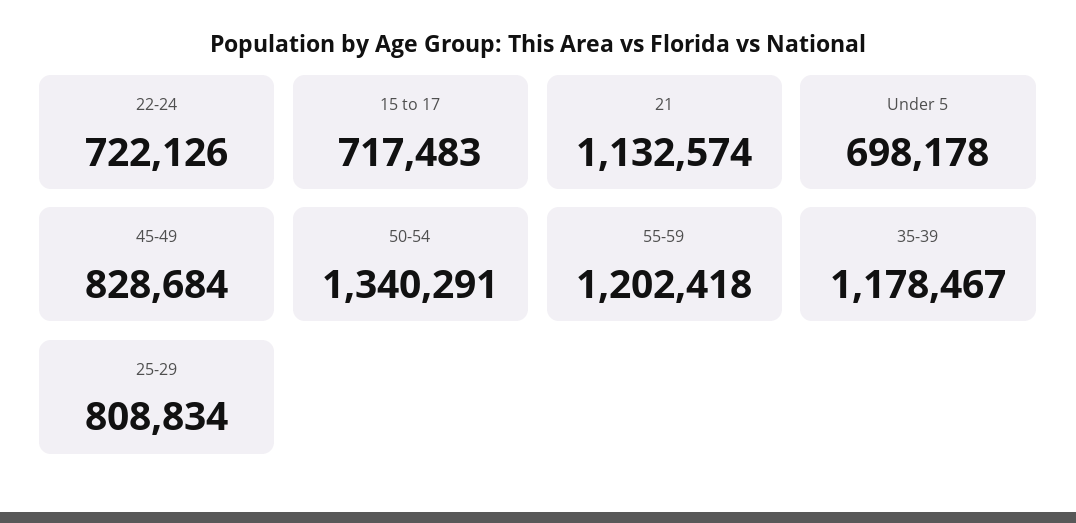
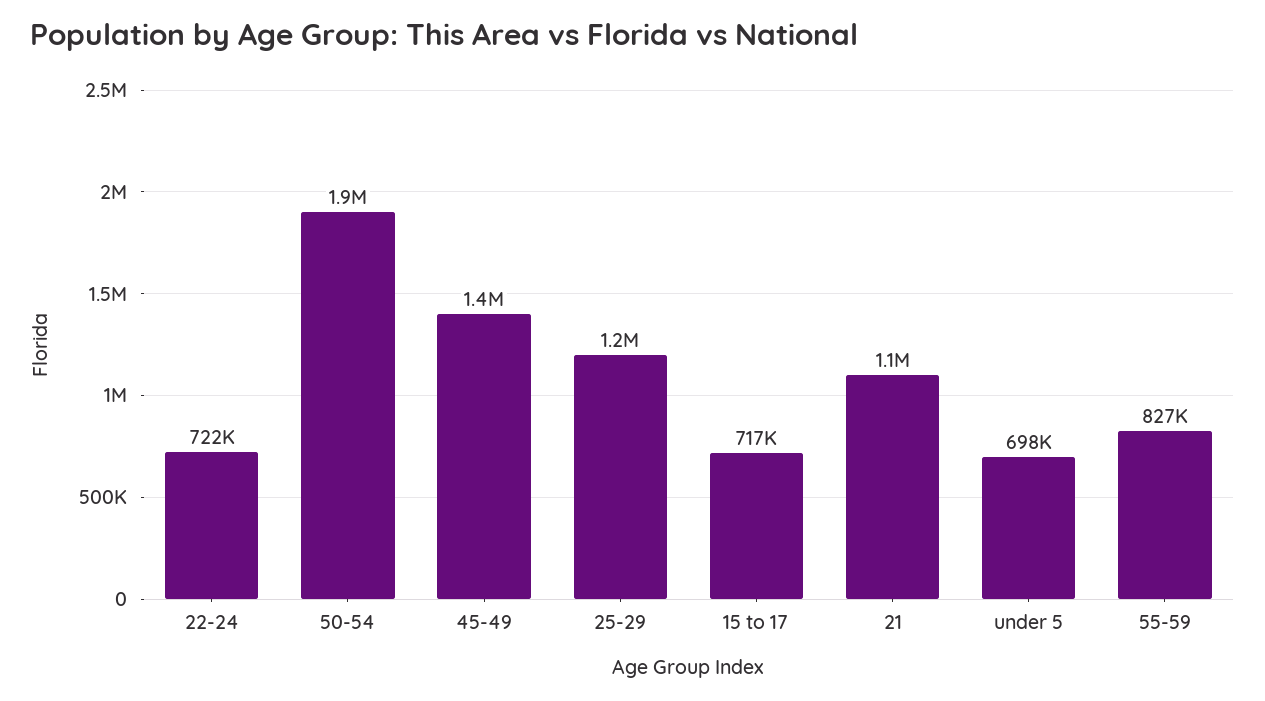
  {
    "22-24": 722126,
    "15 to 17": 717483,
    "21": 1132574,
    "Under 5": 698178,
-   "45-49": 828684,
+   "45-49": 1400000,
-   "50-54": 1340291,
+   "50-54": 1900000,
-   "55-59": 1202418,
+   "55-59": 827000,
-   "35-39": 1178467,
-   "25-29": 808834
+   "25-29": 1200000
  }

